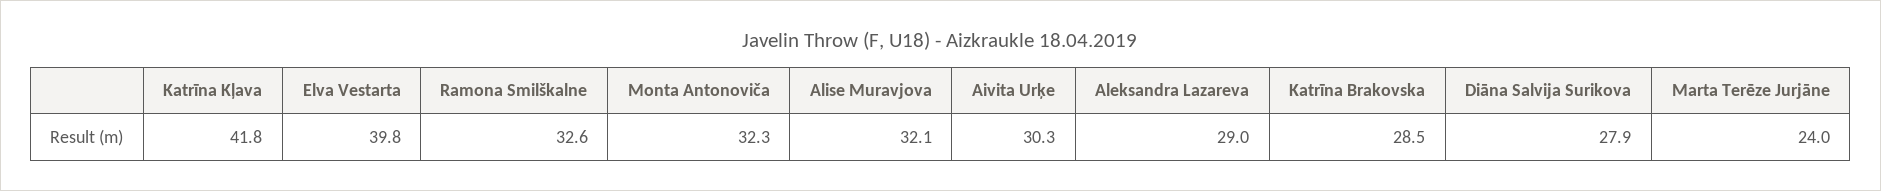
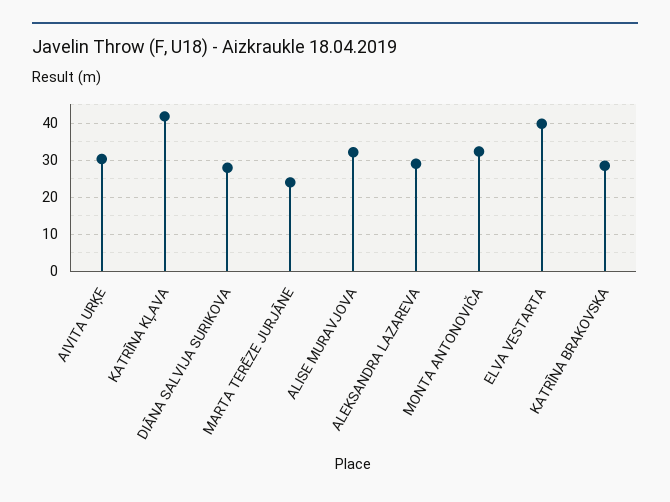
  {
    "Katrīna Kļava": 41.8,
    "Elva Vestarta": 39.8,
-   "Ramona Smilškalne": 32.6,
    "Monta Antonoviča": 32.3,
    "Alise Muravjova": 32.1,
    "Aivita Urķe": 30.3,
    "Aleksandra Lazareva": 29,
    "Katrīna Brakovska": 28.5,
    "Diāna Salvija Surikova": 27.9,
    "Marta Terēze Jurjāne": 24
  }

